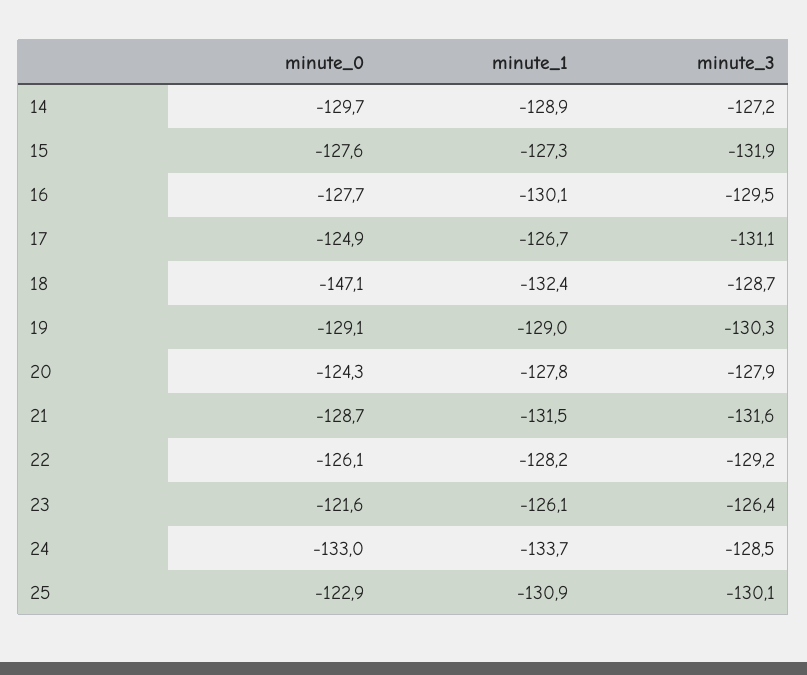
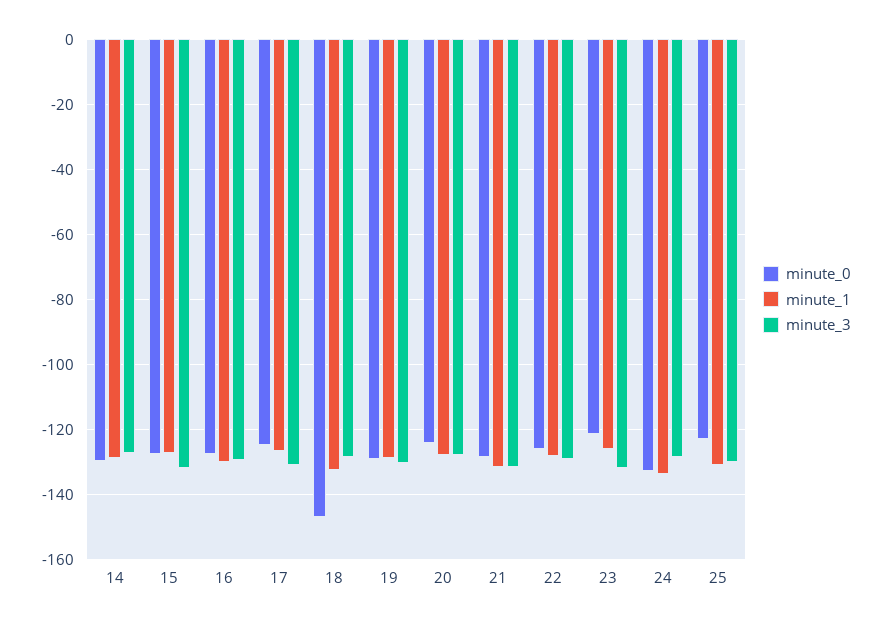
  {
    "minute_0": {
      "14": -129.7,
      "15": -127.6,
      "16": -127.7,
      "17": -124.9,
      "18": -147.1,
      "19": -129.1,
      "20": -124.3,
      "21": -128.7,
      "22": -126.1,
      "23": -121.6,
      "24": -133,
      "25": -122.9
    },
    "minute_1": {
      "14": -128.9,
      "15": -127.3,
      "16": -130.1,
      "17": -126.7,
      "18": -132.4,
      "19": -129,
      "20": -127.8,
      "21": -131.5,
      "22": -128.2,
      "23": -126.1,
      "24": -133.7,
      "25": -130.9
    },
    "minute_3": {
      "14": -127.2,
      "15": -131.9,
      "16": -129.5,
      "17": -131.1,
      "18": -128.7,
      "19": -130.3,
      "20": -127.9,
      "21": -131.6,
      "22": -129.2,
-     "23": -126.4,
+     "23": -132,
      "24": -128.5,
      "25": -130.1
    }
  }

